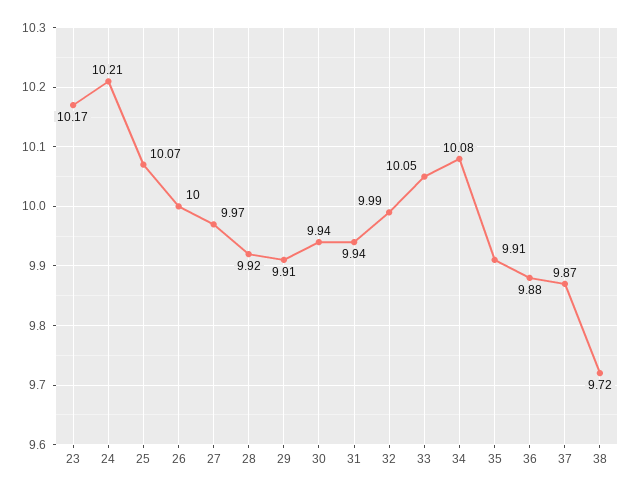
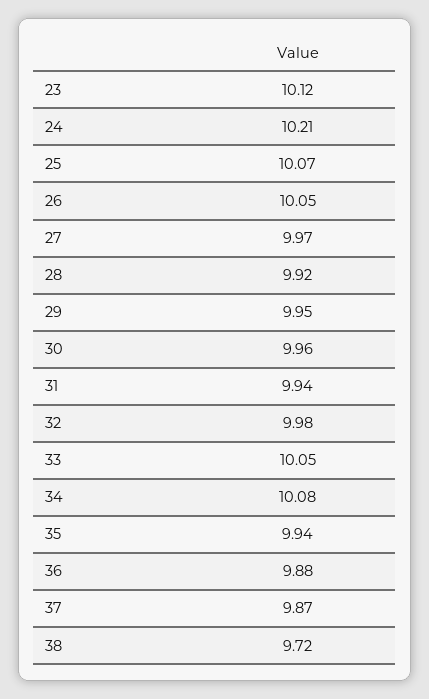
  {
-   "23": 10.17,
+   "23": 10.12,
    "24": 10.21,
    "25": 10.07,
-   "26": 10,
+   "26": 10.05,
    "27": 9.97,
    "28": 9.92,
-   "29": 9.91,
+   "29": 9.95,
-   "30": 9.94,
+   "30": 9.96,
    "31": 9.94,
-   "32": 9.99,
+   "32": 9.98,
    "33": 10.05,
    "34": 10.08,
-   "35": 9.91,
+   "35": 9.94,
    "36": 9.88,
    "37": 9.87,
    "38": 9.72
  }

